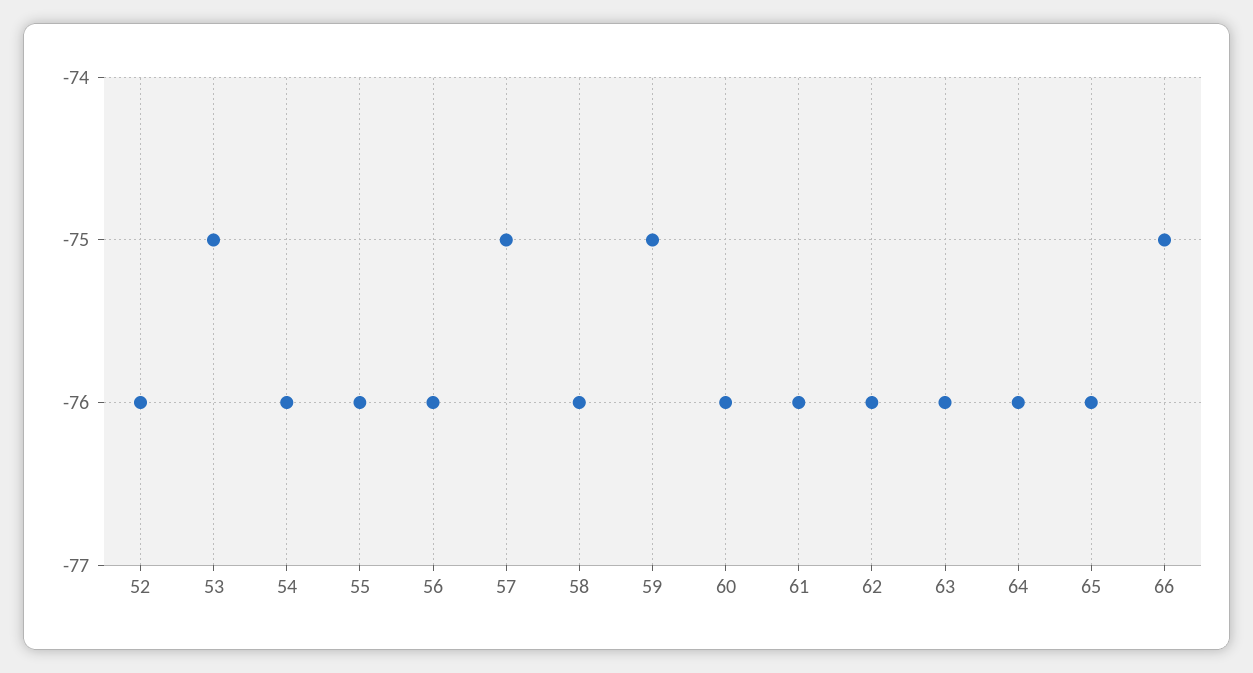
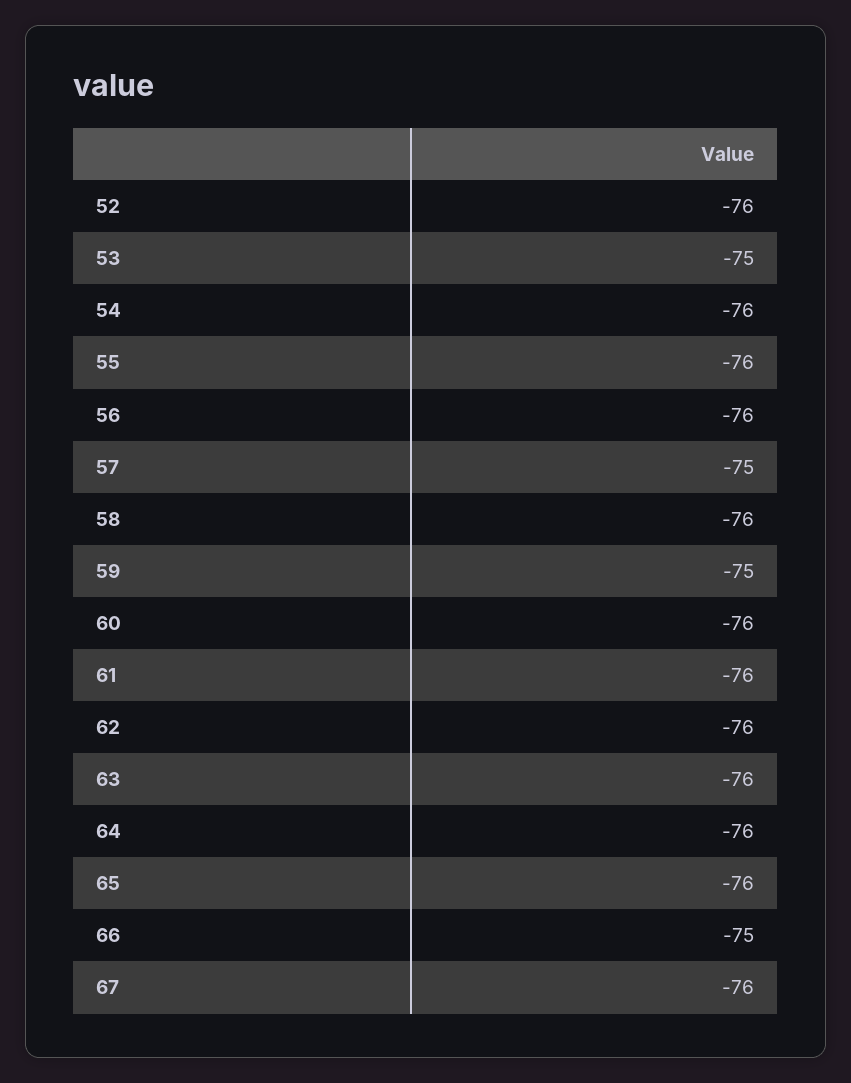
  {
    "52": -76,
    "53": -75,
    "54": -76,
    "55": -76,
    "56": -76,
    "57": -75,
    "58": -76,
    "59": -75,
    "60": -76,
    "61": -76,
    "62": -76,
    "63": -76,
    "64": -76,
    "65": -76,
-   "66": -75
+   "66": -75,
+   "67": -76
  }

